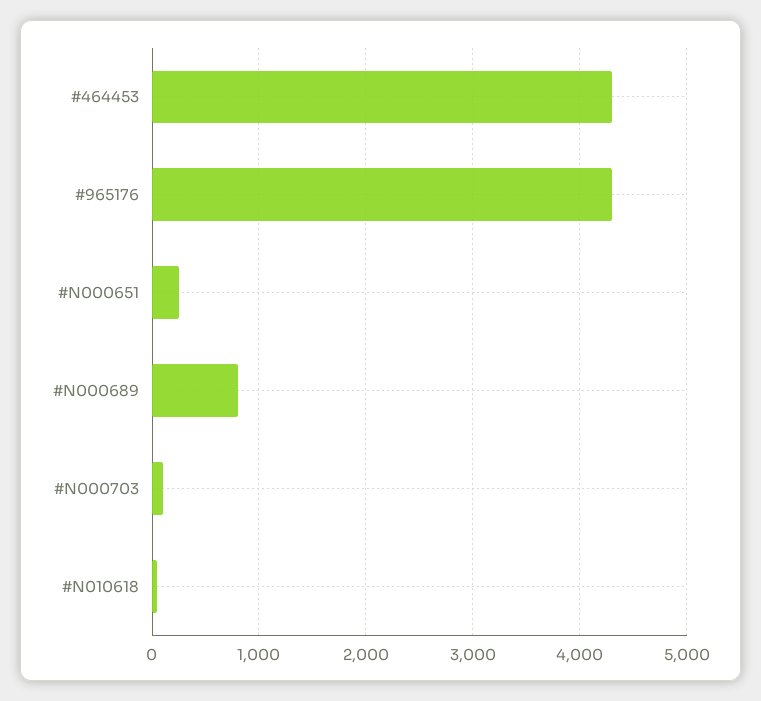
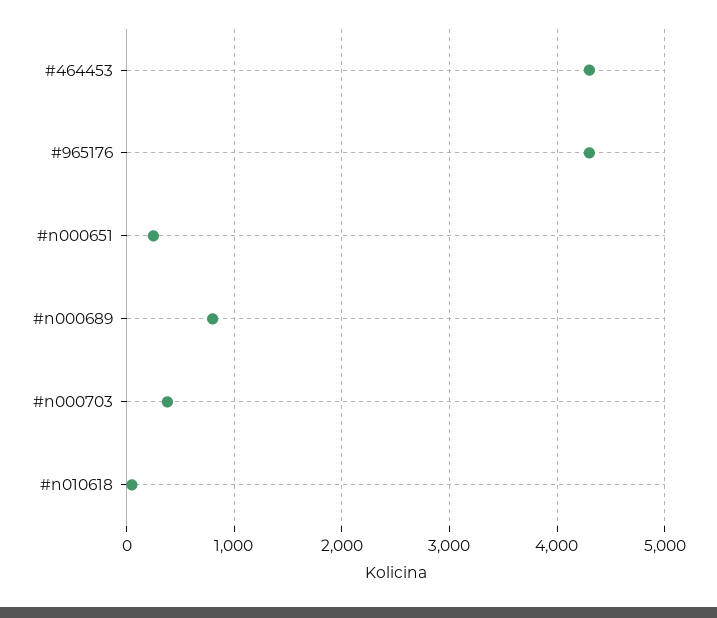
  {
    "#464453": 4300,
    "#965176": 4300,
    "#N000651": 300,
    "#N000689": 800,
-   "#N000703": 100,
+   "#N000703": 400,
    "#N010618": 100
  }

